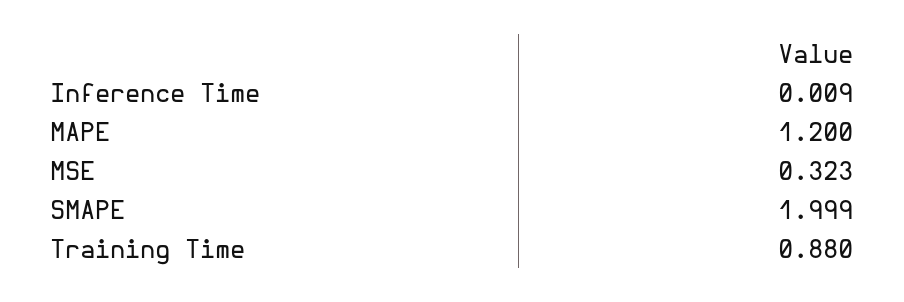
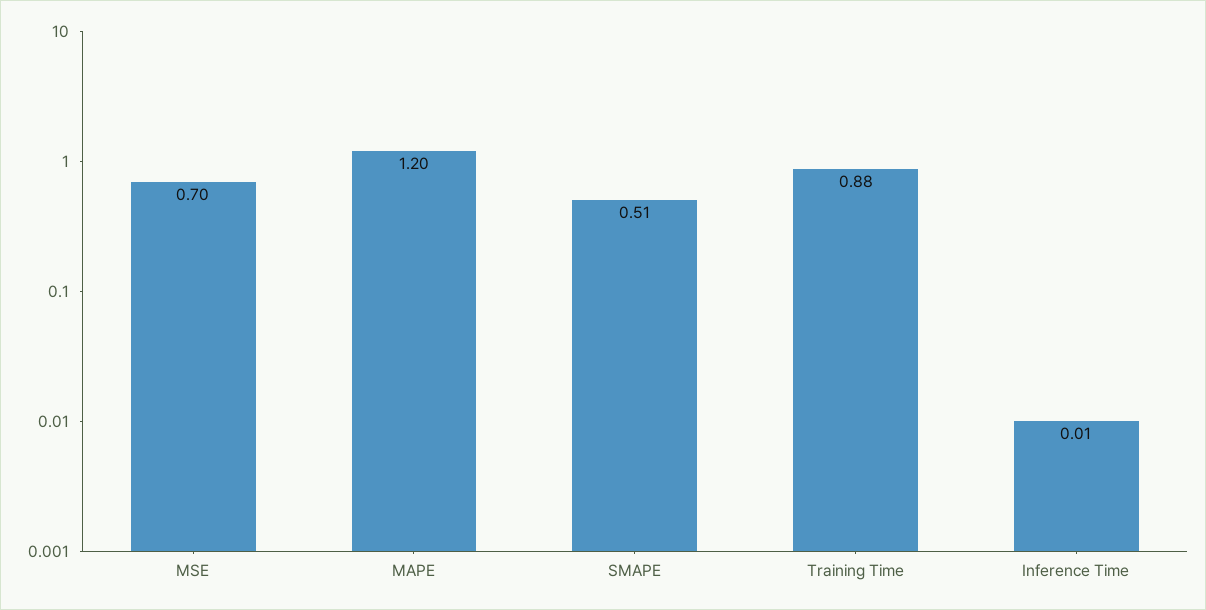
  {
    "Inference Time": 0.009,
    "MAPE": 1.2,
-   "MSE": 0.323,
+   "MSE": 0.7,
-   "SMAPE": 1.999,
+   "SMAPE": 0.51,
    "Training Time": 0.88
  }

